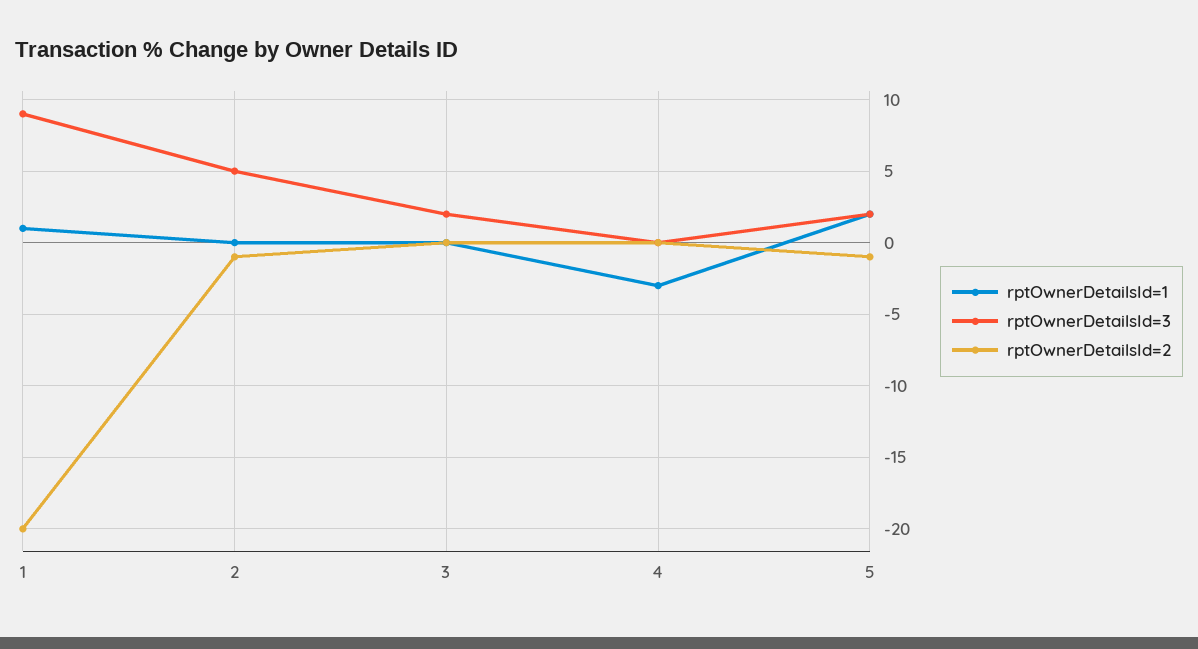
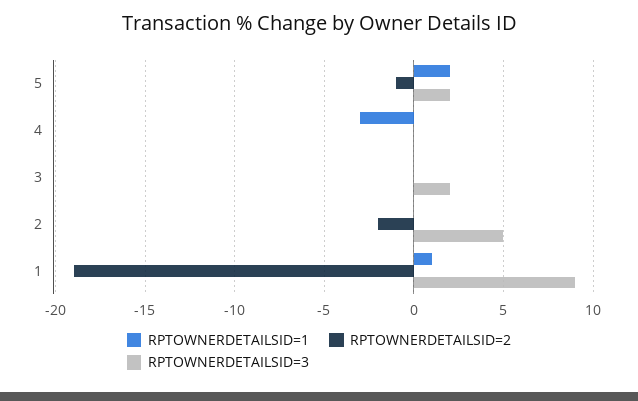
  {
    "rptOwnerDetailsId=1": {
      "1": 1,
      "2": 0,
      "3": 0,
      "4": -3,
      "5": 2
    },
    "rptOwnerDetailsId=3": {
      "1": 9,
      "2": 5,
      "3": 2,
      "4": 0,
      "5": 2
    },
    "rptOwnerDetailsId=2": {
-     "1": -20,
+     "1": -19,
-     "2": -1,
+     "2": -2,
      "3": 0,
      "4": 0,
      "5": -1
    }
  }

